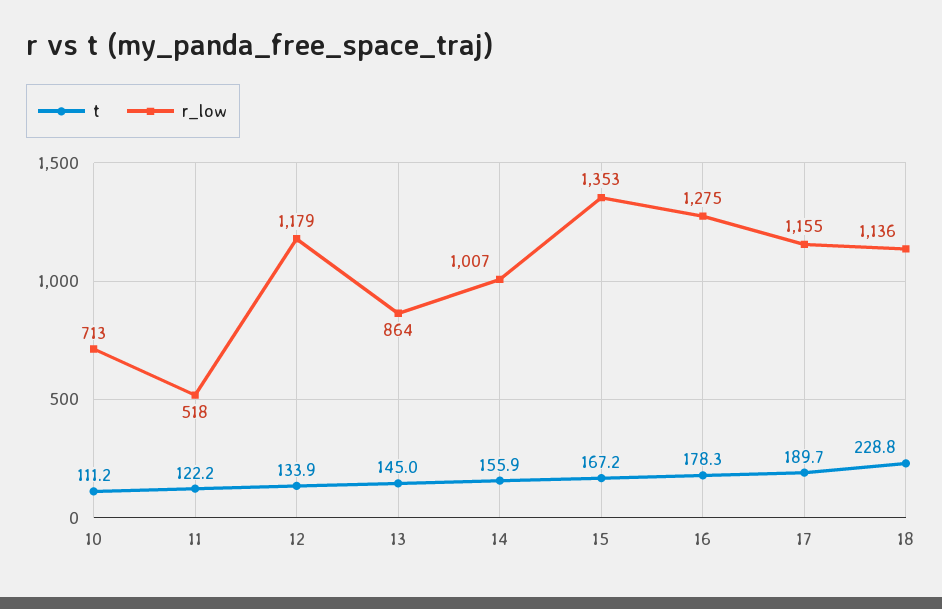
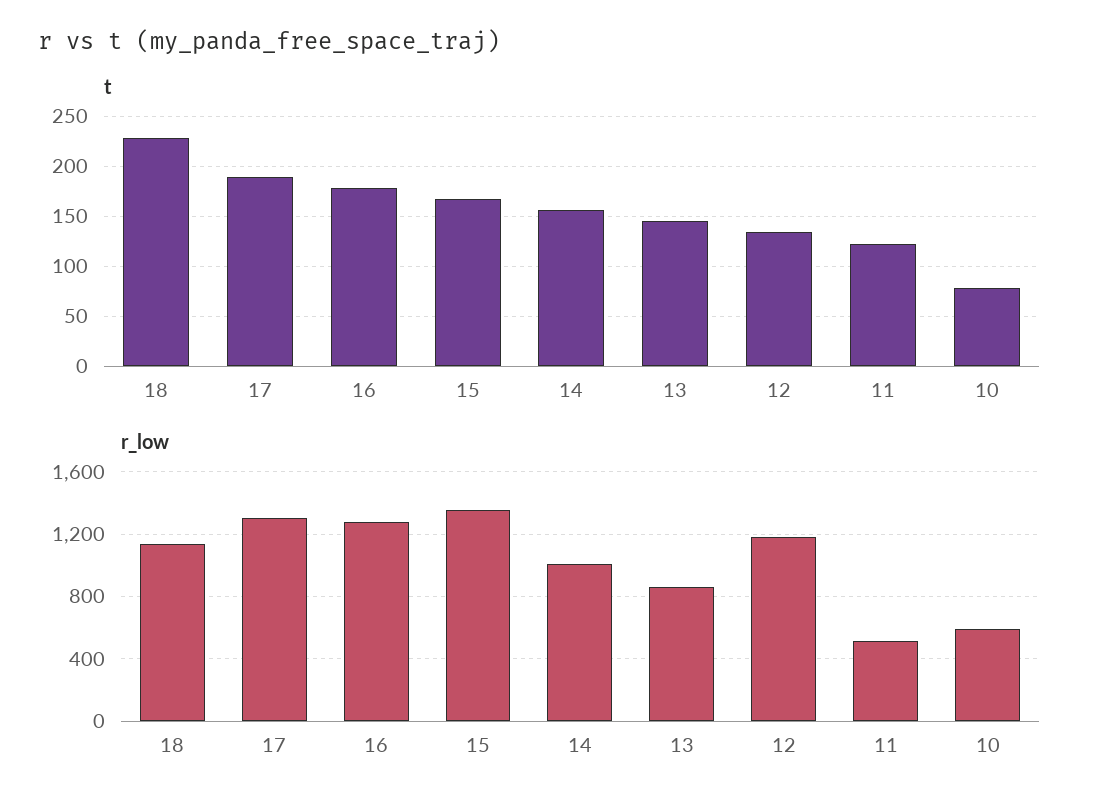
  {
    "t": {
-     "10": 111.2,
+     "10": 80,
      "11": 122.2,
      "12": 133.9,
      "13": 145,
      "14": 155.9,
      "15": 167.2,
      "16": 178.3,
      "17": 189.7,
      "18": 228.8
    },
    "r_low": {
-     "10": 713,
+     "10": 600,
      "11": 518,
      "12": 1179,
      "13": 864,
      "14": 1007,
      "15": 1353,
      "16": 1275,
-     "17": 1155,
+     "17": 1300,
      "18": 1136
    }
  }

